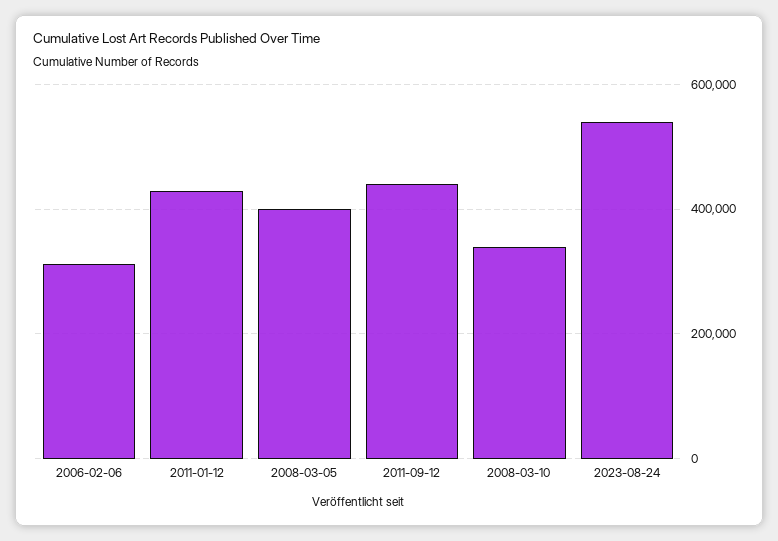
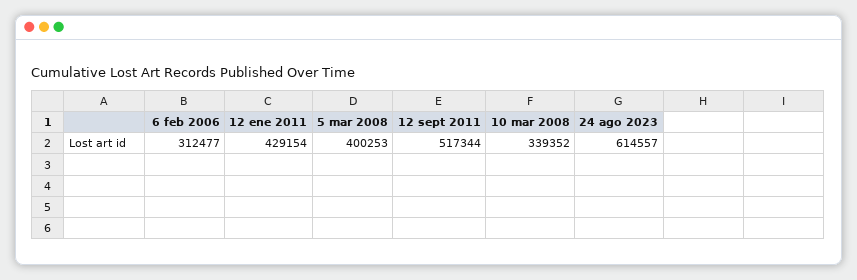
  {
    "2006-02-06": 312477,
    "2011-01-12": 429154,
    "2008-03-05": 400253,
-   "2011-09-12": 440000,
+   "2011-09-12": 517344,
    "2008-03-10": 339352,
-   "2023-08-24": 540000
+   "2023-08-24": 614557
  }

